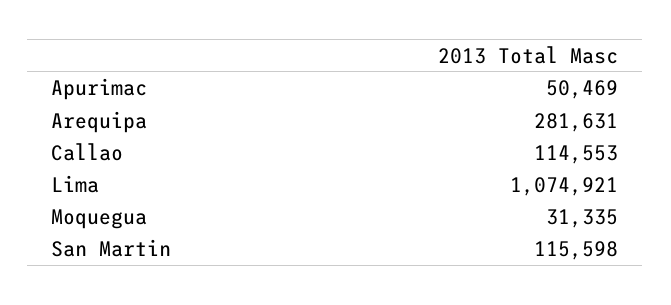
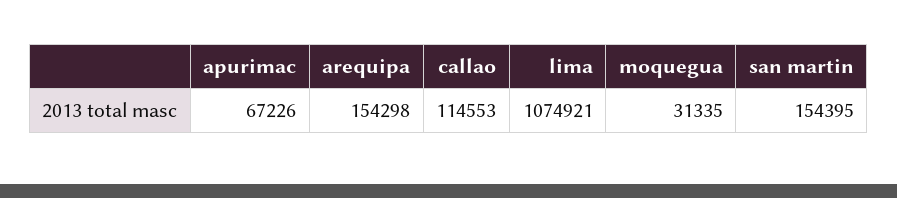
  {
-   "Apurimac": 50469,
+   "Apurimac": 67226,
-   "Arequipa": 281631,
+   "Arequipa": 154298,
    "Callao": 114553,
    "Lima": 1074921,
    "Moquegua": 31335,
-   "San Martin": 115598
+   "San Martin": 154395
  }

